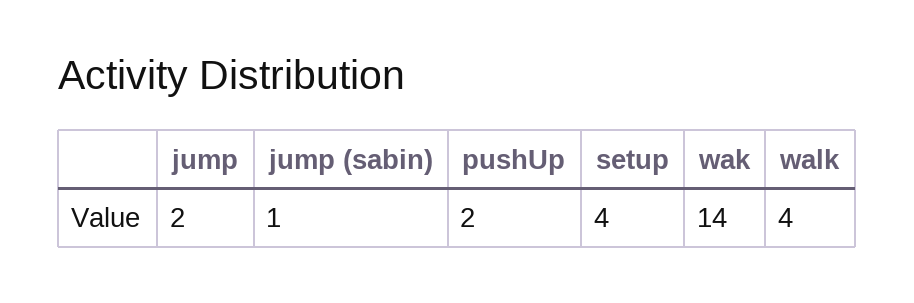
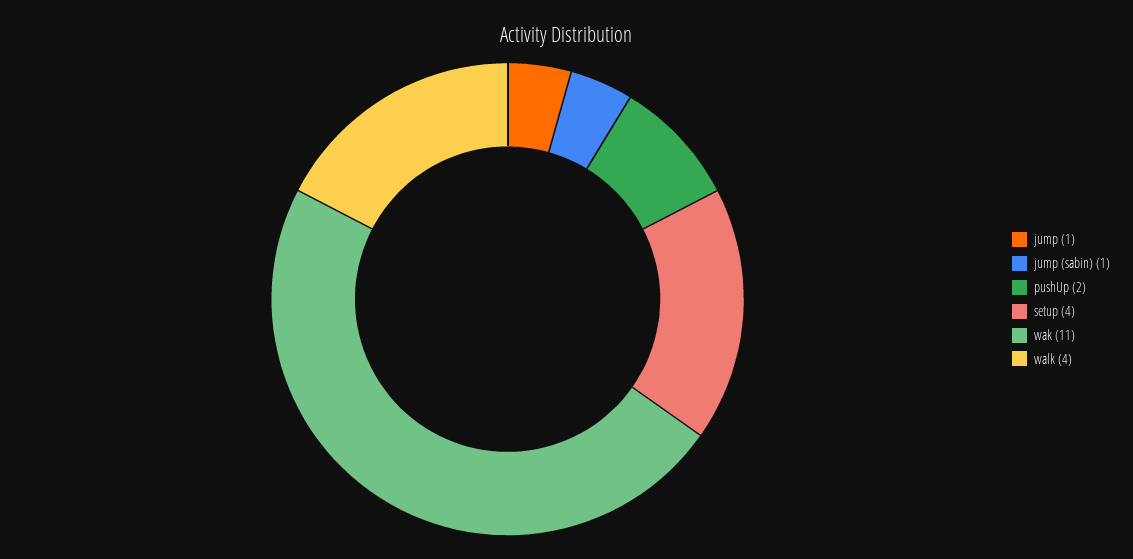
  {
-   "jump": 2,
+   "jump": 1,
    "jump (sabin)": 1,
    "pushUp": 2,
    "setup": 4,
-   "wak": 14,
+   "wak": 11,
    "walk": 4
  }

